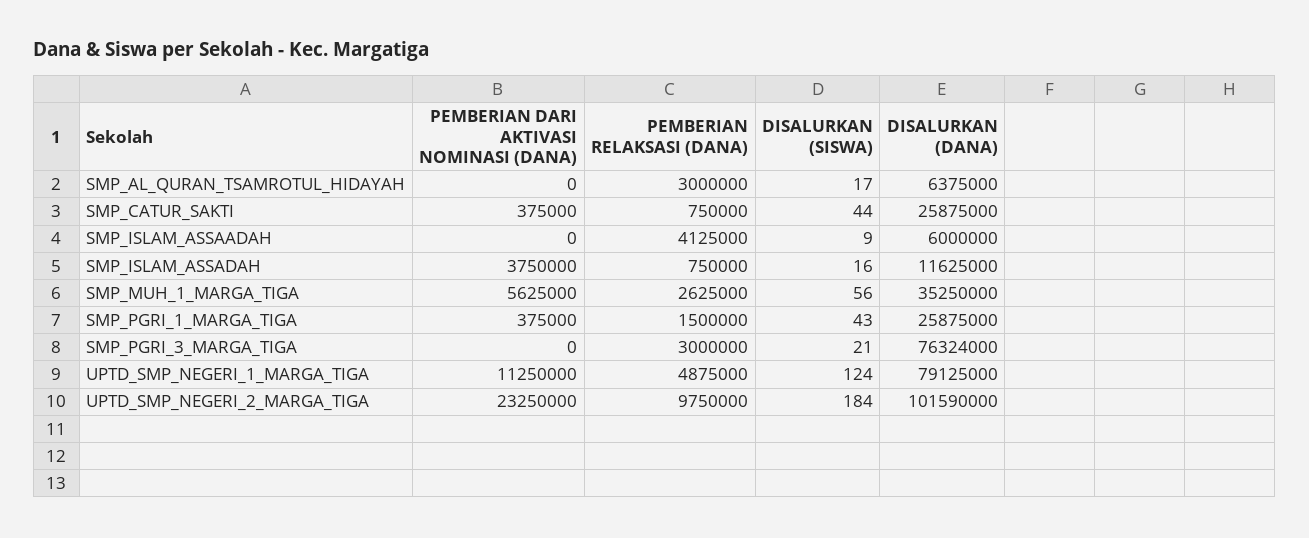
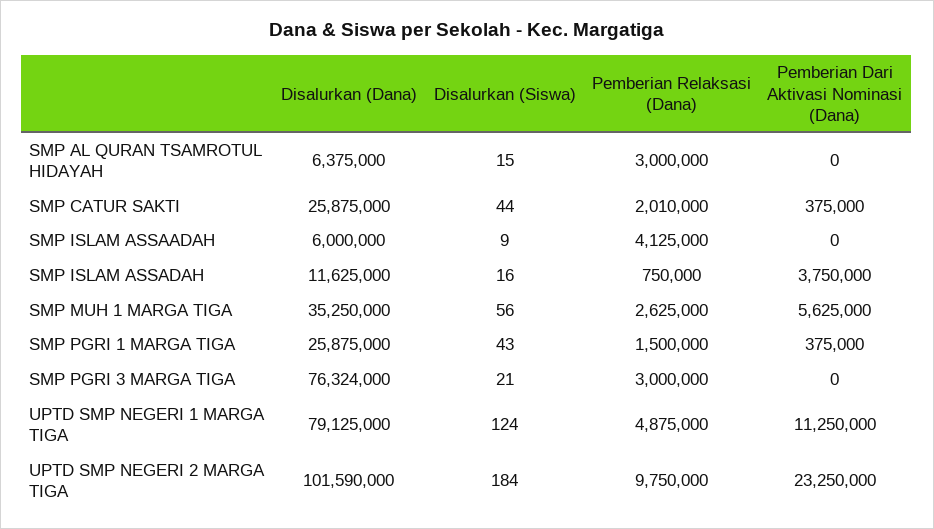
  {
    "PEMBERIAN DARI AKTIVASI NOMINASI (DANA)": {
      "SMP_AL_QURAN_TSAMROTUL_HIDAYAH": 0,
      "SMP_CATUR_SAKTI": 375000,
      "SMP_ISLAM_ASSAADAH": 0,
      "SMP_ISLAM_ASSADAH": 3750000,
      "SMP_MUH_1_MARGA_TIGA": 5625000,
      "SMP_PGRI_1_MARGA_TIGA": 375000,
      "SMP_PGRI_3_MARGA_TIGA": 0,
      "UPTD_SMP_NEGERI_1_MARGA_TIGA": 11250000,
      "UPTD_SMP_NEGERI_2_MARGA_TIGA": 23250000
    },
    "PEMBERIAN RELAKSASI (DANA)": {
      "SMP_AL_QURAN_TSAMROTUL_HIDAYAH": 3000000,
-     "SMP_CATUR_SAKTI": 750000,
+     "SMP_CATUR_SAKTI": 2010000,
      "SMP_ISLAM_ASSAADAH": 4125000,
      "SMP_ISLAM_ASSADAH": 750000,
      "SMP_MUH_1_MARGA_TIGA": 2625000,
      "SMP_PGRI_1_MARGA_TIGA": 1500000,
      "SMP_PGRI_3_MARGA_TIGA": 3000000,
      "UPTD_SMP_NEGERI_1_MARGA_TIGA": 4875000,
      "UPTD_SMP_NEGERI_2_MARGA_TIGA": 9750000
    },
    "DISALURKAN (SISWA)": {
-     "SMP_AL_QURAN_TSAMROTUL_HIDAYAH": 17,
+     "SMP_AL_QURAN_TSAMROTUL_HIDAYAH": 15,
      "SMP_CATUR_SAKTI": 44,
      "SMP_ISLAM_ASSAADAH": 9,
      "SMP_ISLAM_ASSADAH": 16,
      "SMP_MUH_1_MARGA_TIGA": 56,
      "SMP_PGRI_1_MARGA_TIGA": 43,
      "SMP_PGRI_3_MARGA_TIGA": 21,
      "UPTD_SMP_NEGERI_1_MARGA_TIGA": 124,
      "UPTD_SMP_NEGERI_2_MARGA_TIGA": 184
    },
    "DISALURKAN (DANA)": {
      "SMP_AL_QURAN_TSAMROTUL_HIDAYAH": 6375000,
      "SMP_CATUR_SAKTI": 25875000,
      "SMP_ISLAM_ASSAADAH": 6000000,
      "SMP_ISLAM_ASSADAH": 11625000,
      "SMP_MUH_1_MARGA_TIGA": 35250000,
      "SMP_PGRI_1_MARGA_TIGA": 25875000,
      "SMP_PGRI_3_MARGA_TIGA": 76324000,
      "UPTD_SMP_NEGERI_1_MARGA_TIGA": 79125000,
      "UPTD_SMP_NEGERI_2_MARGA_TIGA": 101590000
    }
  }

